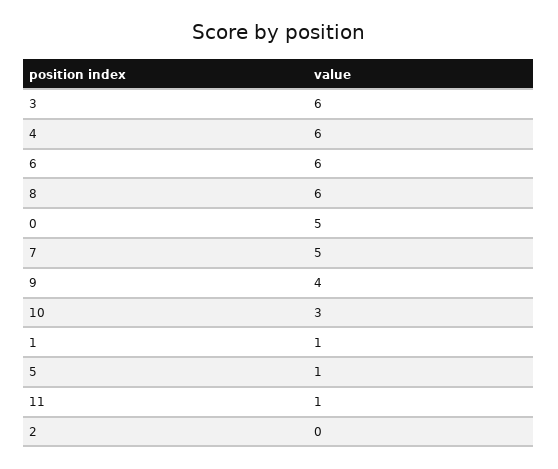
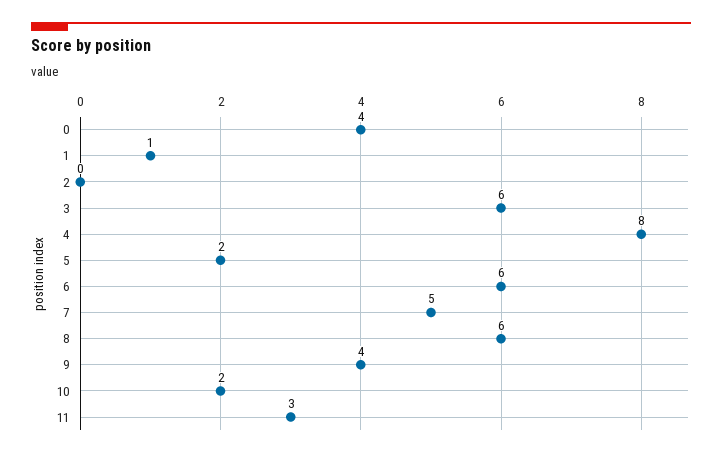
  {
    "3": 6,
-   "4": 6,
+   "4": 8,
    "6": 6,
    "8": 6,
-   "0": 5,
+   "0": 4,
    "7": 5,
    "9": 4,
-   "10": 3,
+   "10": 2,
    "1": 1,
-   "5": 1,
+   "5": 2,
-   "11": 1,
+   "11": 3,
    "2": 0
  }

